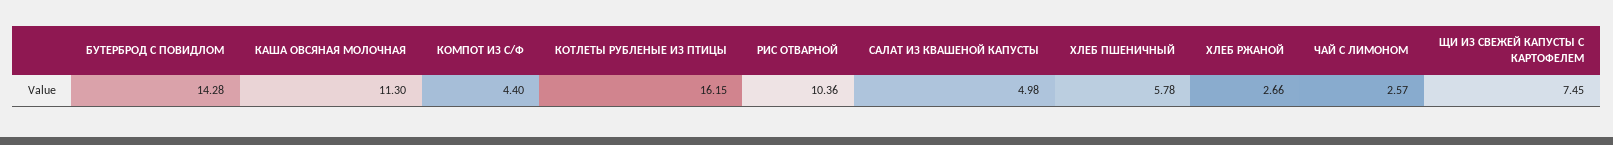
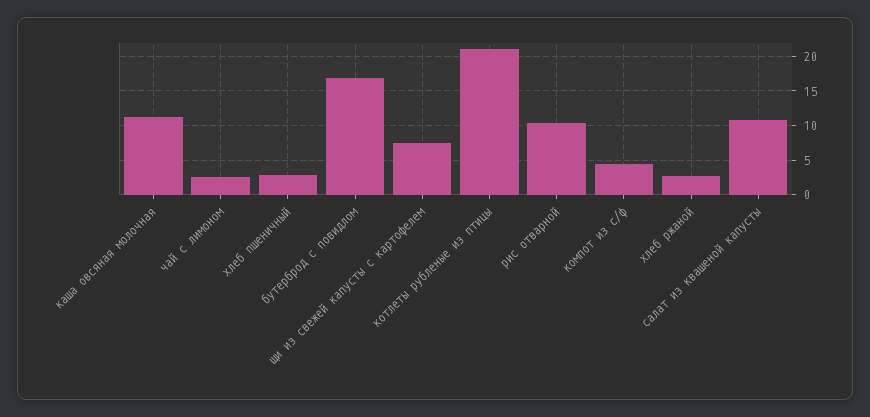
  {
-   "БУТЕРБРОД С ПОВИДЛОМ": 14.28,
+   "БУТЕРБРОД С ПОВИДЛОМ": 17,
    "КАША ОВСЯНАЯ МОЛОЧНАЯ": 11.3,
    "КОМПОТ ИЗ С/Ф": 4.4,
-   "КОТЛЕТЫ РУБЛЕНЫЕ ИЗ ПТИЦЫ": 16.15,
+   "КОТЛЕТЫ РУБЛЕНЫЕ ИЗ ПТИЦЫ": 21,
    "РИС ОТВАРНОЙ": 10.36,
-   "САЛАТ ИЗ КВАШЕНОЙ КАПУСТЫ": 4.98,
+   "САЛАТ ИЗ КВАШЕНОЙ КАПУСТЫ": 11,
-   "ХЛЕБ ПШЕНИЧНЫЙ": 5.78,
+   "ХЛЕБ ПШЕНИЧНЫЙ": 3,
    "ХЛЕБ РЖАНОЙ": 2.66,
    "ЧАЙ С ЛИМОНОМ": 2.57,
    "ЩИ ИЗ СВЕЖЕЙ КАПУСТЫ С КАРТОФЕЛЕМ": 7.45
  }

